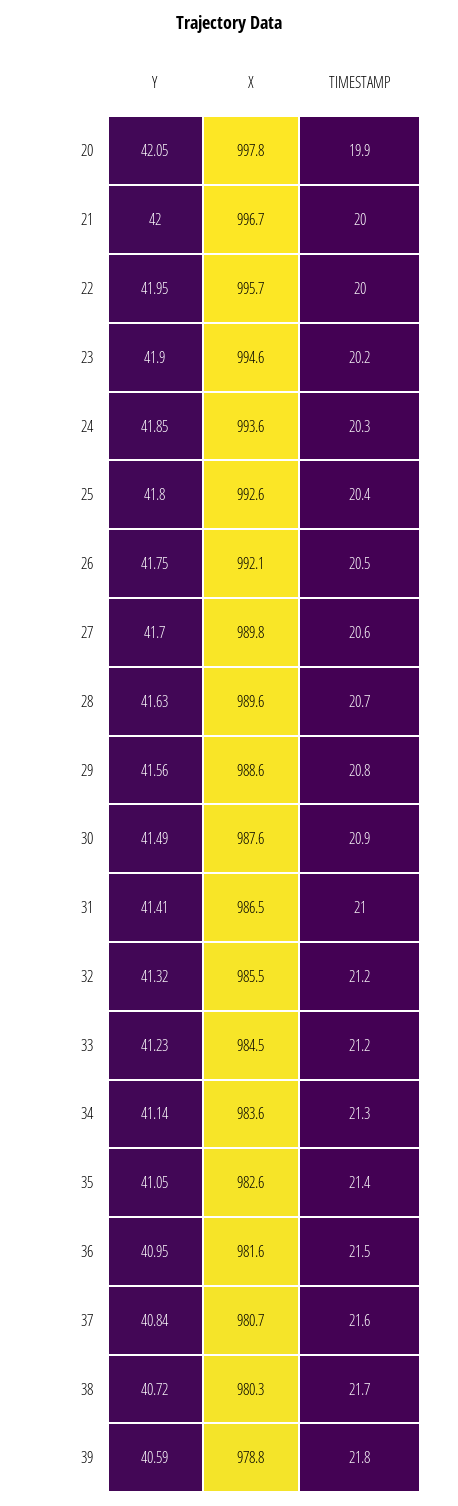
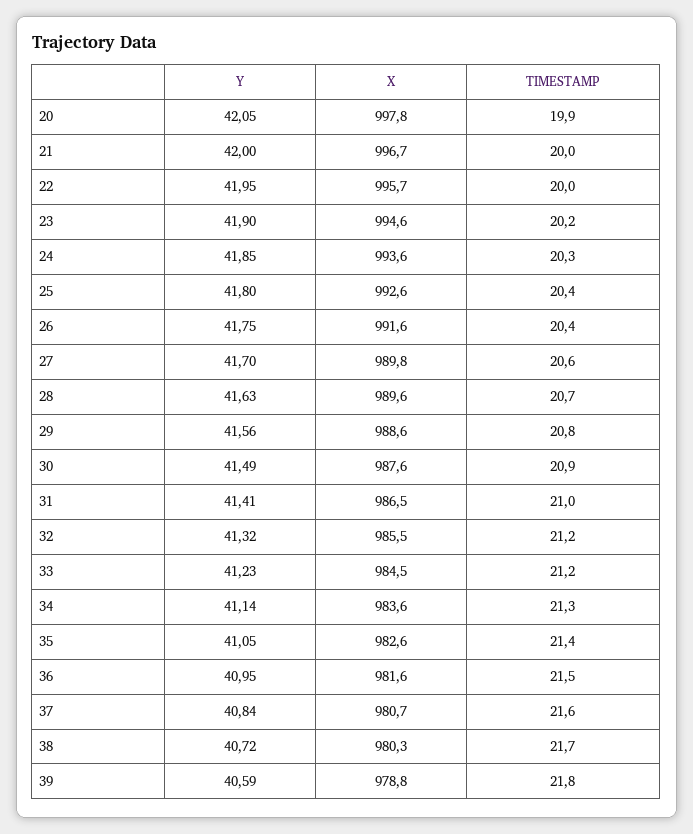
  {
    "Y": {
      "20": 42.05,
      "21": 42,
      "22": 41.95,
      "23": 41.9,
      "24": 41.85,
      "25": 41.8,
      "26": 41.75,
      "27": 41.7,
      "28": 41.63,
      "29": 41.56,
      "30": 41.49,
      "31": 41.41,
      "32": 41.32,
      "33": 41.23,
      "34": 41.14,
      "35": 41.05,
      "36": 40.95,
      "37": 40.84,
      "38": 40.72,
      "39": 40.59
    },
    "X": {
      "20": 997.8,
      "21": 996.7,
      "22": 995.7,
      "23": 994.6,
      "24": 993.6,
      "25": 992.6,
-     "26": 992.1,
+     "26": 991.6,
      "27": 989.8,
      "28": 989.6,
      "29": 988.6,
      "30": 987.6,
      "31": 986.5,
      "32": 985.5,
      "33": 984.5,
      "34": 983.6,
      "35": 982.6,
      "36": 981.6,
      "37": 980.7,
      "38": 980.3,
      "39": 978.8
    },
    "TIMESTAMP": {
      "20": 19.9,
      "21": 20,
      "22": 20,
      "23": 20.2,
      "24": 20.3,
      "25": 20.4,
-     "26": 20.5,
+     "26": 20.4,
      "27": 20.6,
      "28": 20.7,
      "29": 20.8,
      "30": 20.9,
      "31": 21,
      "32": 21.2,
      "33": 21.2,
      "34": 21.3,
      "35": 21.4,
      "36": 21.5,
      "37": 21.6,
      "38": 21.7,
      "39": 21.8
    }
  }

